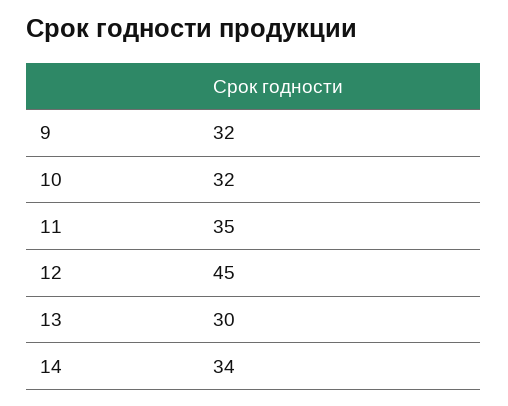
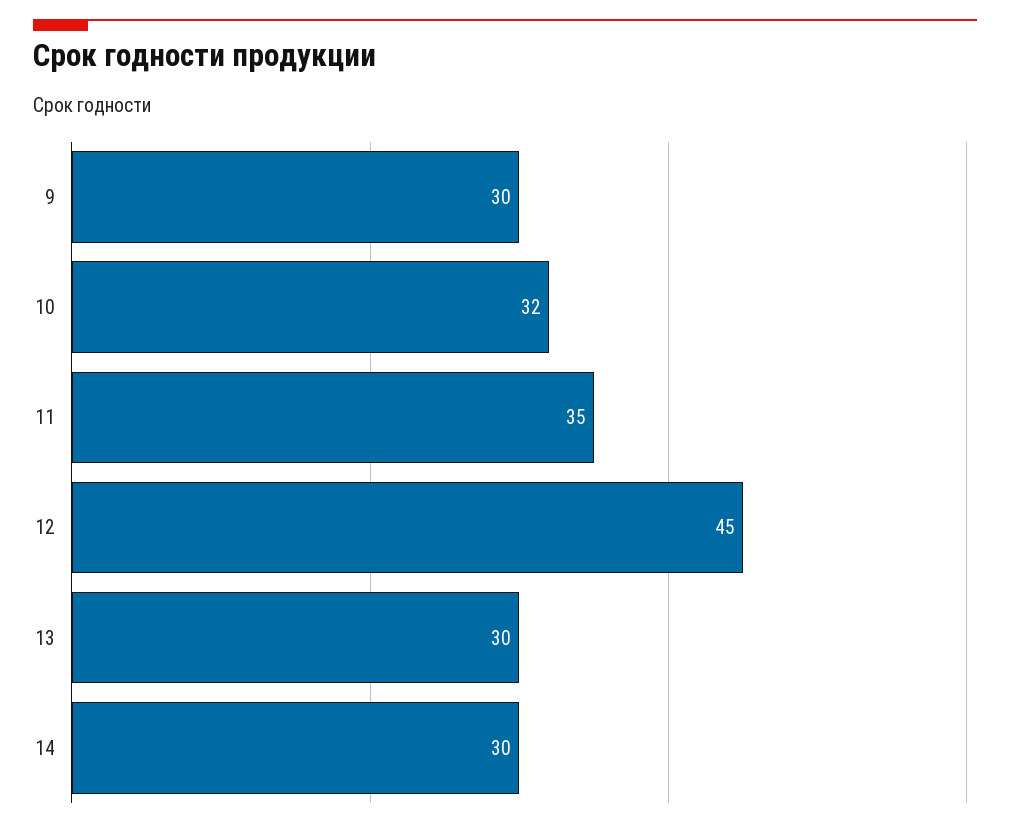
  {
-   "9": 32,
+   "9": 30,
    "10": 32,
    "11": 35,
    "12": 45,
    "13": 30,
-   "14": 34
+   "14": 30
  }

